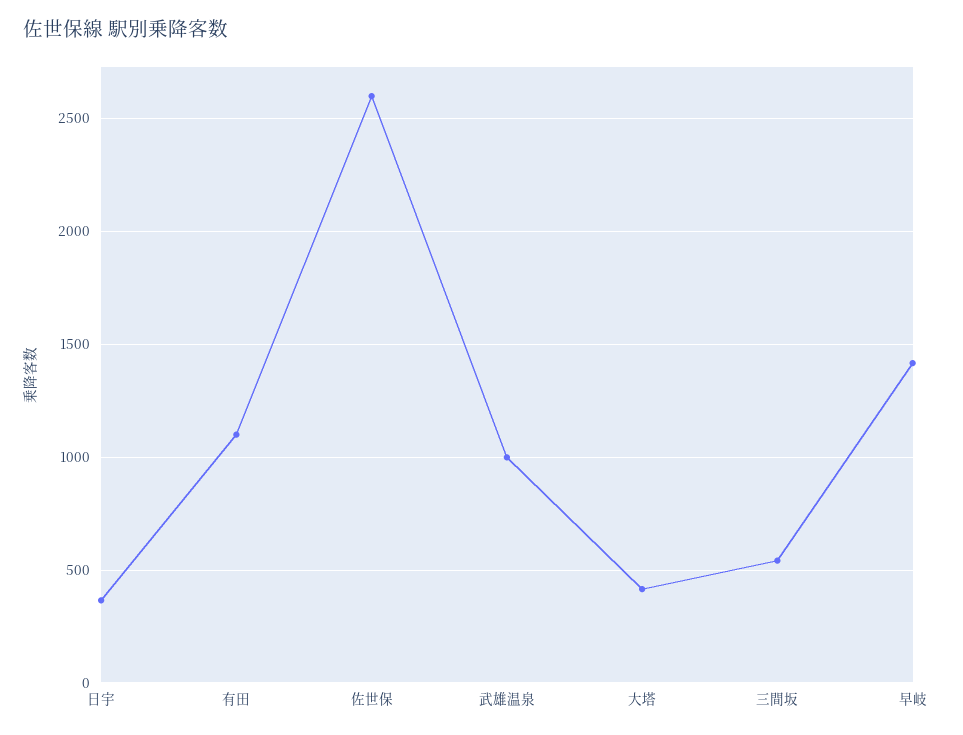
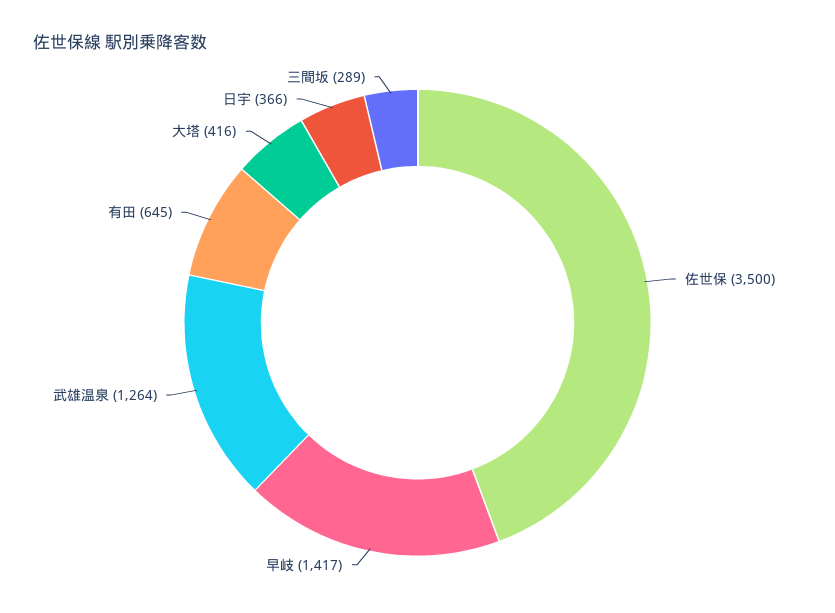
  {
    "日宇": 366,
-   "有田": 1100,
+   "有田": 645,
-   "佐世保": 2600,
+   "佐世保": 3500,
-   "武雄温泉": 1000,
+   "武雄温泉": 1264,
    "大塔": 416,
-   "三間坂": 550,
+   "三間坂": 289,
    "早岐": 1417
  }

